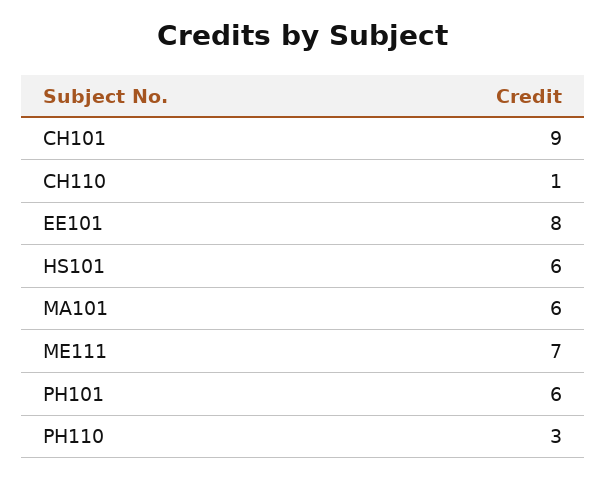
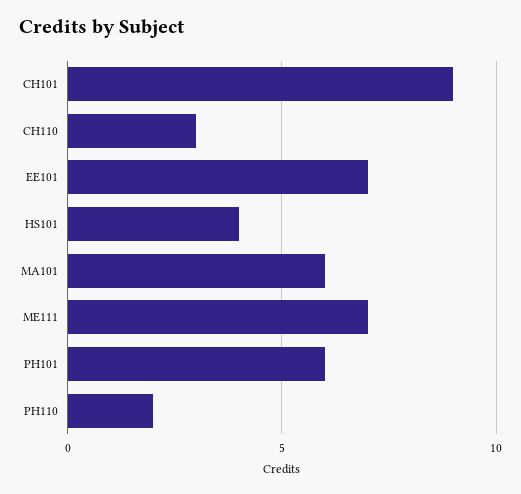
  {
    "CH101": 9,
-   "CH110": 1,
+   "CH110": 3,
-   "EE101": 8,
+   "EE101": 7,
-   "HS101": 6,
+   "HS101": 4,
    "MA101": 6,
    "ME111": 7,
    "PH101": 6,
-   "PH110": 3
+   "PH110": 2
  }

